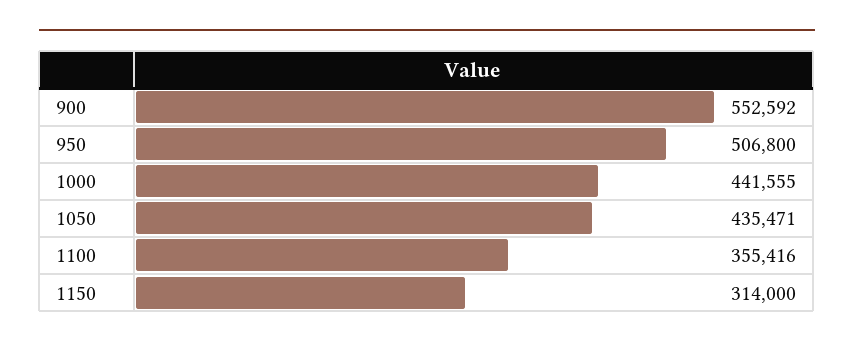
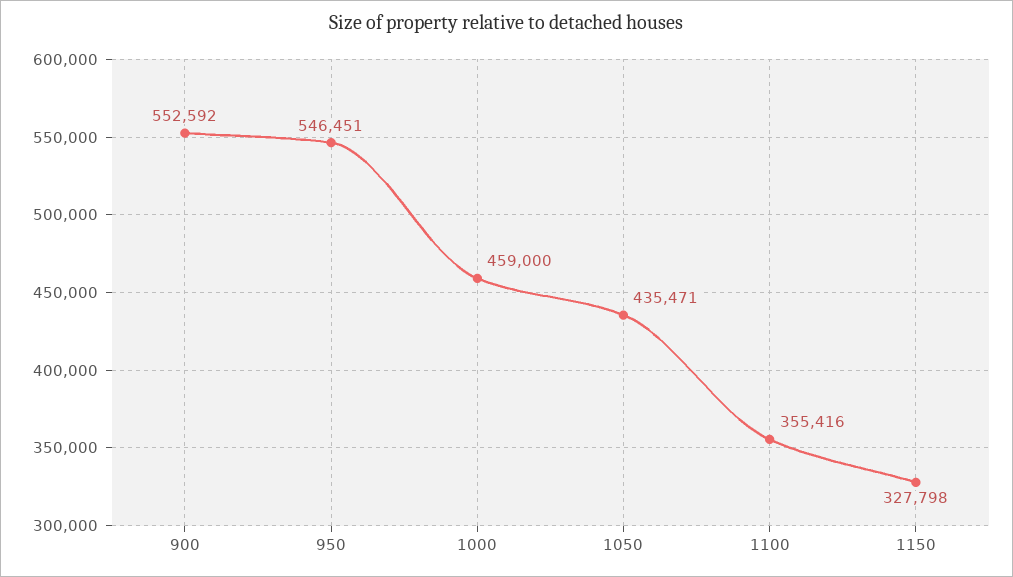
  {
    "900": 552592,
-   "950": 506800,
+   "950": 546451,
-   "1000": 441555,
+   "1000": 459000,
    "1050": 435471,
    "1100": 355416,
-   "1150": 314000
+   "1150": 327798
  }

